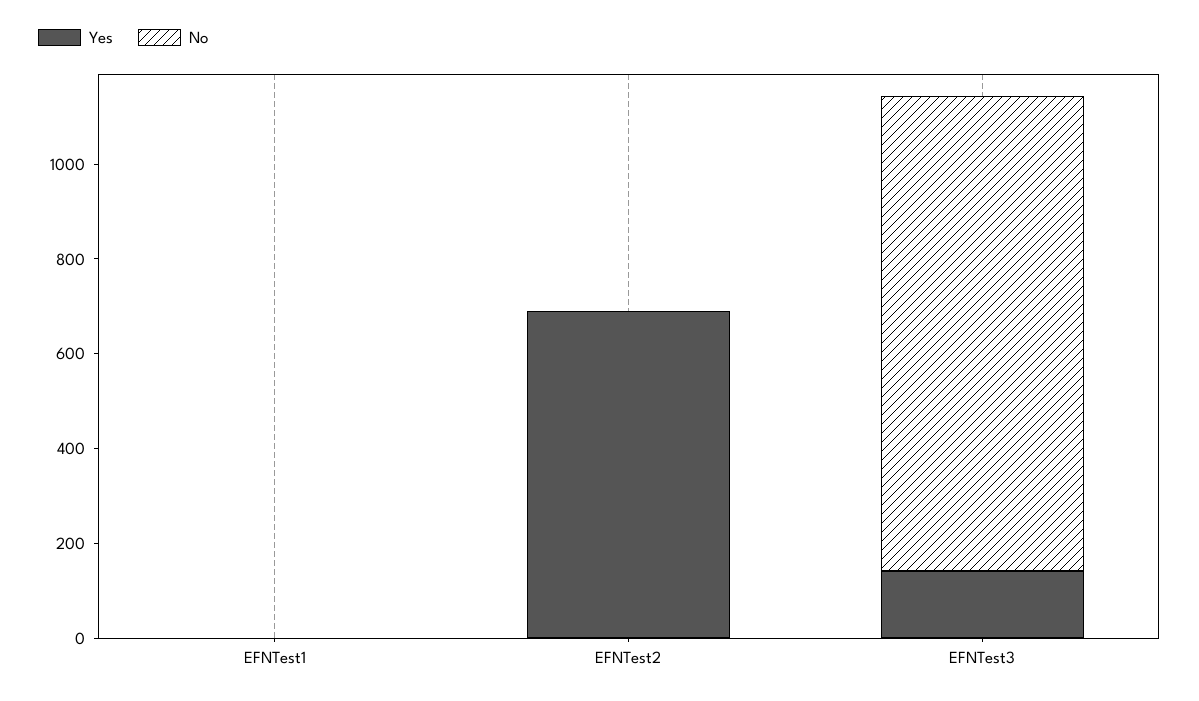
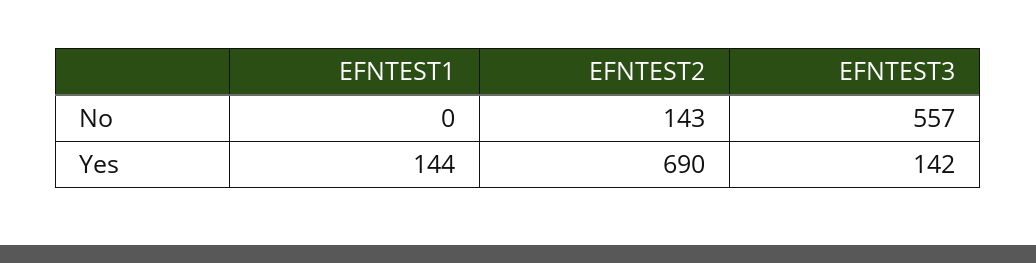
  {
    "Yes": {
-     "EFNTest1": 0,
+     "EFNTest1": 144,
      "EFNTest2": 690,
      "EFNTest3": 142
    },
    "No": {
      "EFNTest1": 0,
-     "EFNTest2": 0,
+     "EFNTest2": 143,
-     "EFNTest3": 1000
+     "EFNTest3": 557
    }
  }

